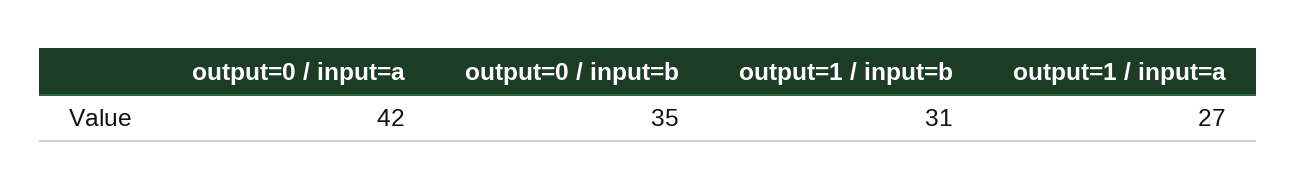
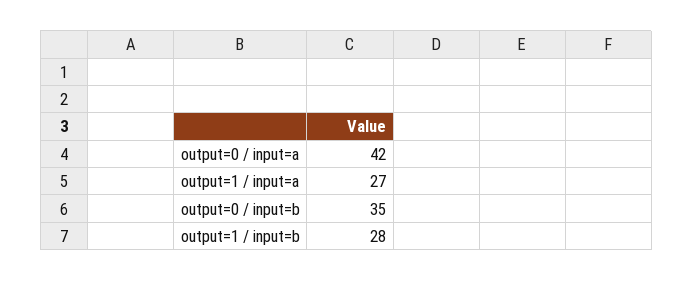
  {
    "output=0 / input=a": 42,
    "output=0 / input=b": 35,
-   "output=1 / input=b": 31,
+   "output=1 / input=b": 28,
    "output=1 / input=a": 27
  }

